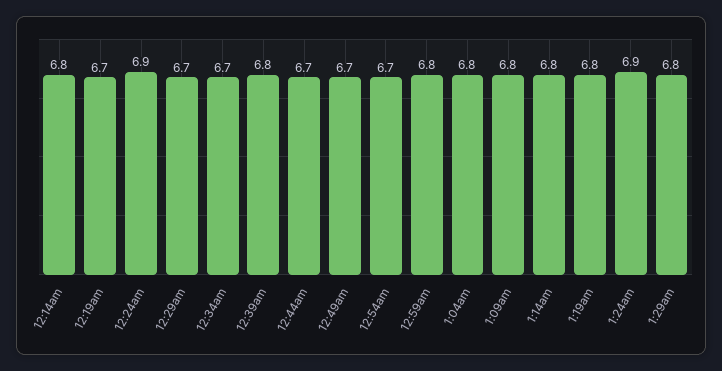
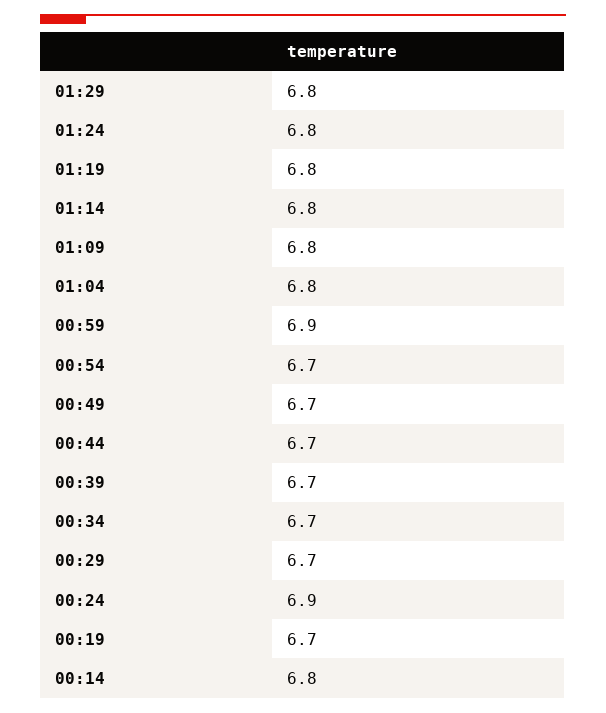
  {
    "12:14am": 6.8,
    "12:19am": 6.7,
    "12:24am": 6.9,
    "12:29am": 6.7,
    "12:34am": 6.7,
-   "12:39am": 6.8,
+   "12:39am": 6.7,
    "12:44am": 6.7,
    "12:49am": 6.7,
    "12:54am": 6.7,
-   "12:59am": 6.8,
+   "12:59am": 6.9,
    "1:04am": 6.8,
    "1:09am": 6.8,
    "1:14am": 6.8,
    "1:19am": 6.8,
-   "1:24am": 6.9,
+   "1:24am": 6.8,
    "1:29am": 6.8
  }

